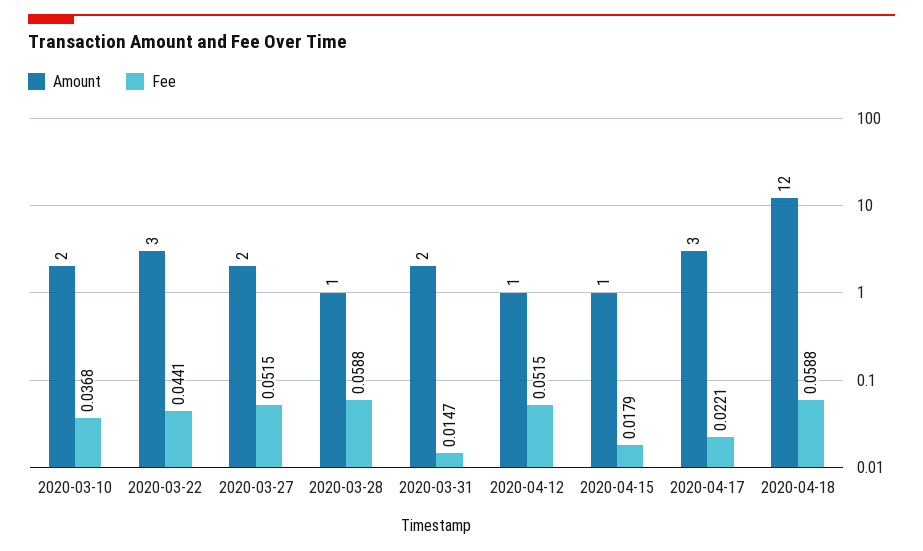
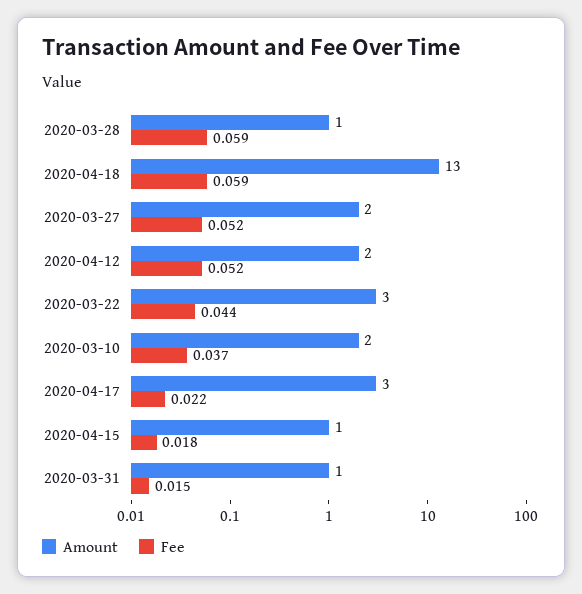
  {
    "Amount": {
      "2020-03-10": 2,
      "2020-03-22": 3,
      "2020-03-27": 2,
      "2020-03-28": 1,
-     "2020-03-31": 2,
+     "2020-03-31": 1,
-     "2020-04-12": 1,
+     "2020-04-12": 2,
      "2020-04-15": 1,
      "2020-04-17": 3,
-     "2020-04-18": 12
+     "2020-04-18": 13
    },
    "Fee": {
      "2020-03-10": 0.0368,
      "2020-03-22": 0.0441,
      "2020-03-27": 0.0515,
      "2020-03-28": 0.0588,
      "2020-03-31": 0.0147,
      "2020-04-12": 0.0515,
      "2020-04-15": 0.0179,
      "2020-04-17": 0.0221,
      "2020-04-18": 0.0588
    }
  }

